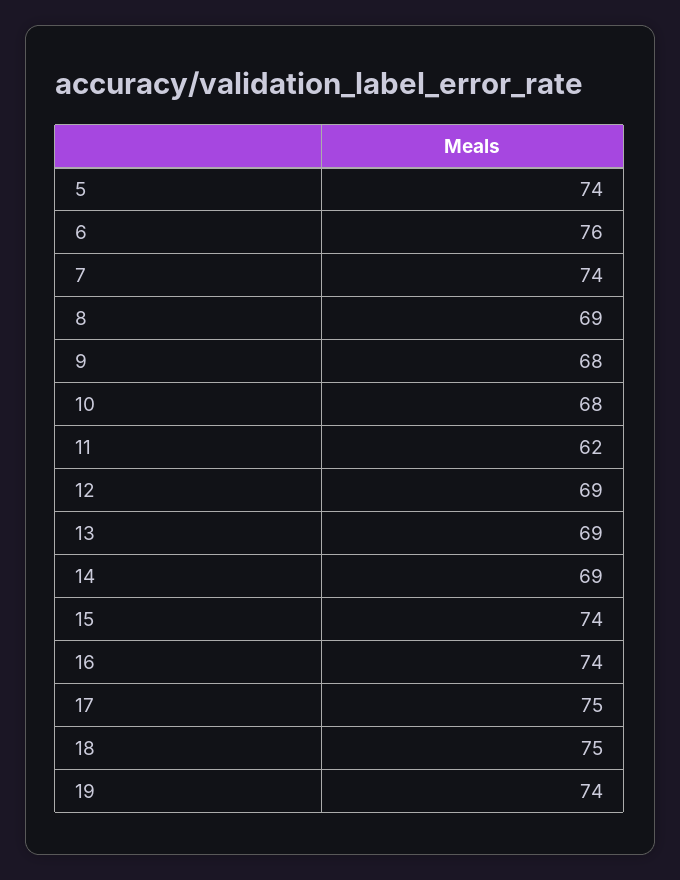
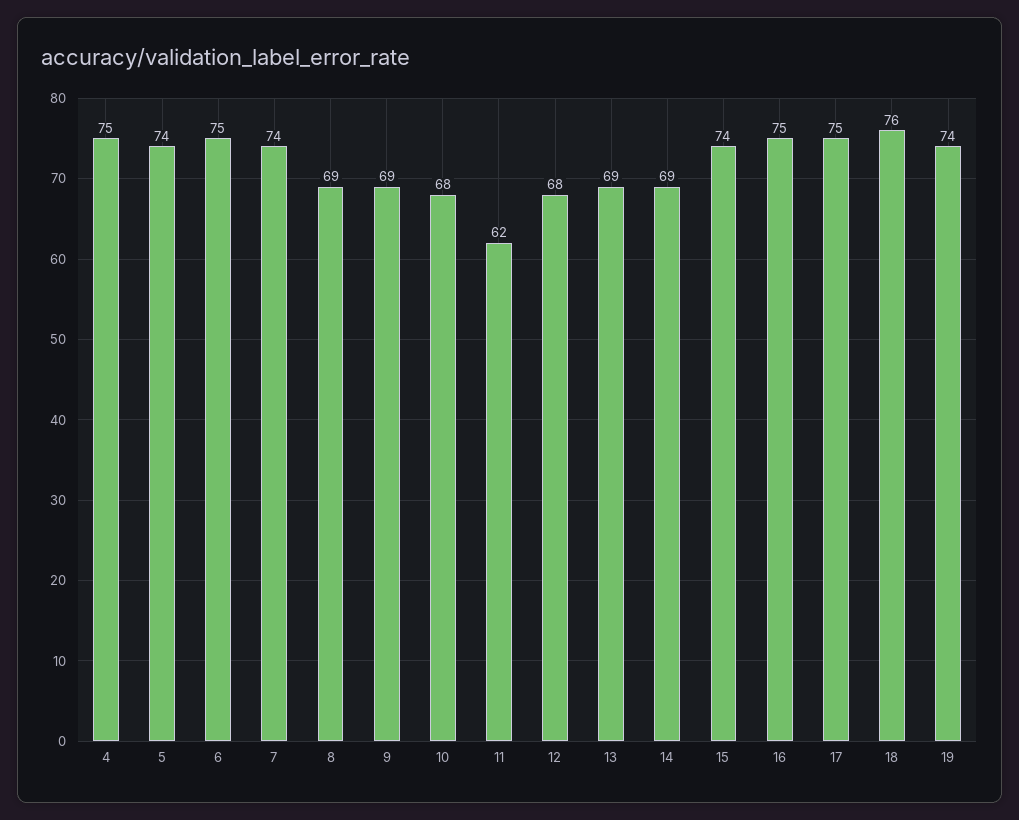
  {
    "5": 74,
-   "6": 76,
+   "6": 75,
    "7": 74,
    "8": 69,
-   "9": 68,
+   "9": 69,
    "10": 68,
    "11": 62,
-   "12": 69,
+   "12": 68,
    "13": 69,
    "14": 69,
    "15": 74,
-   "16": 74,
+   "16": 75,
    "17": 75,
-   "18": 75,
+   "18": 76,
-   "19": 74
+   "19": 74,
+   "4": 75
  }

